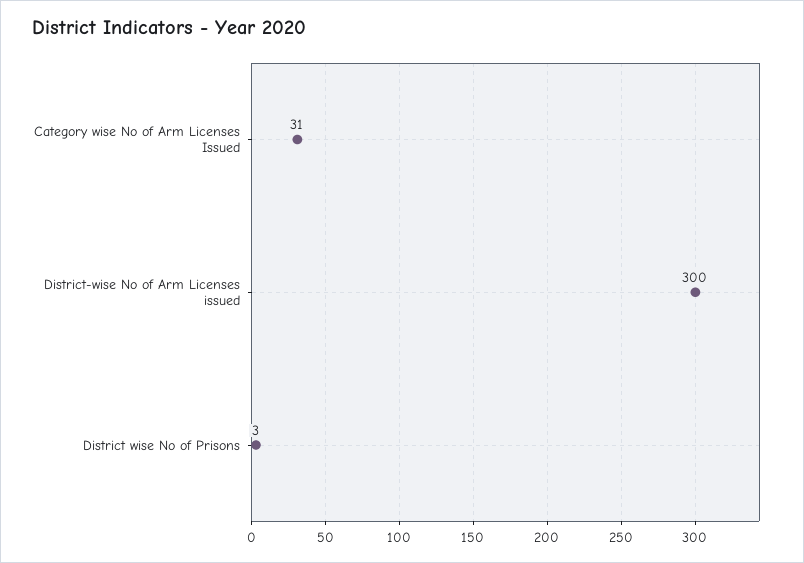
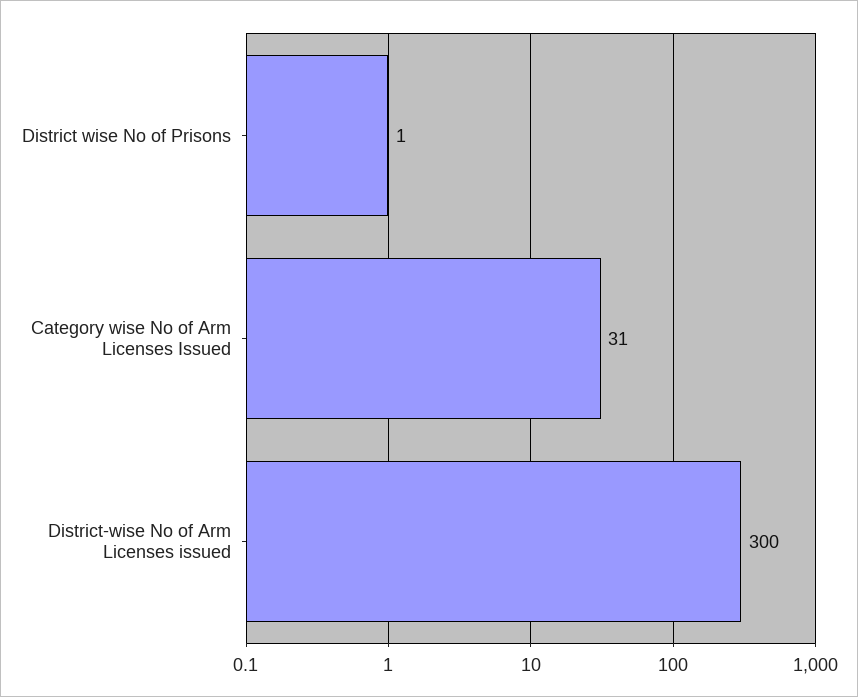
  {
    "Category wise No of Arm Licenses Issued": 31,
    "District-wise No of Arm Licenses issued": 300,
-   "District wise No of Prisons": 3
+   "District wise No of Prisons": 1
  }

